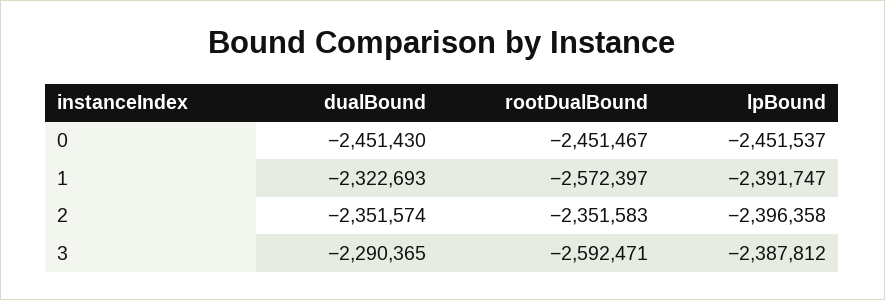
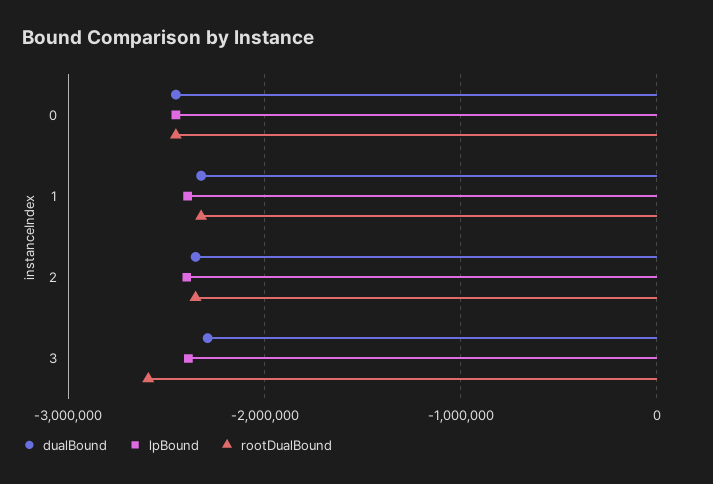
  {
    "dualBound": {
      "0": -2451430,
      "1": -2322693,
      "2": -2351574,
      "3": -2290365
    },
    "rootDualBound": {
      "0": -2451467,
-     "1": -2572397,
+     "1": -2300000,
      "2": -2351583,
      "3": -2592471
    },
    "lpBound": {
      "0": -2451537,
      "1": -2391747,
      "2": -2396358,
      "3": -2387812
    }
  }

